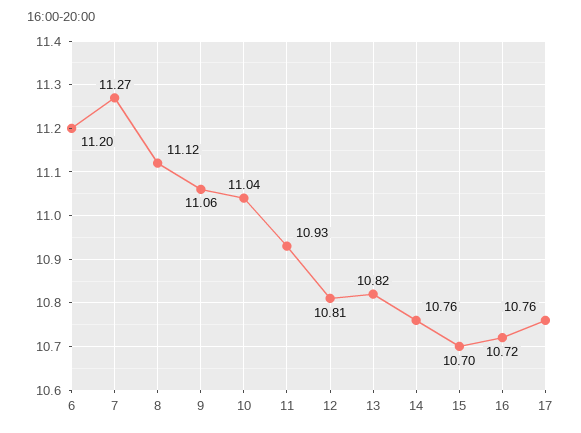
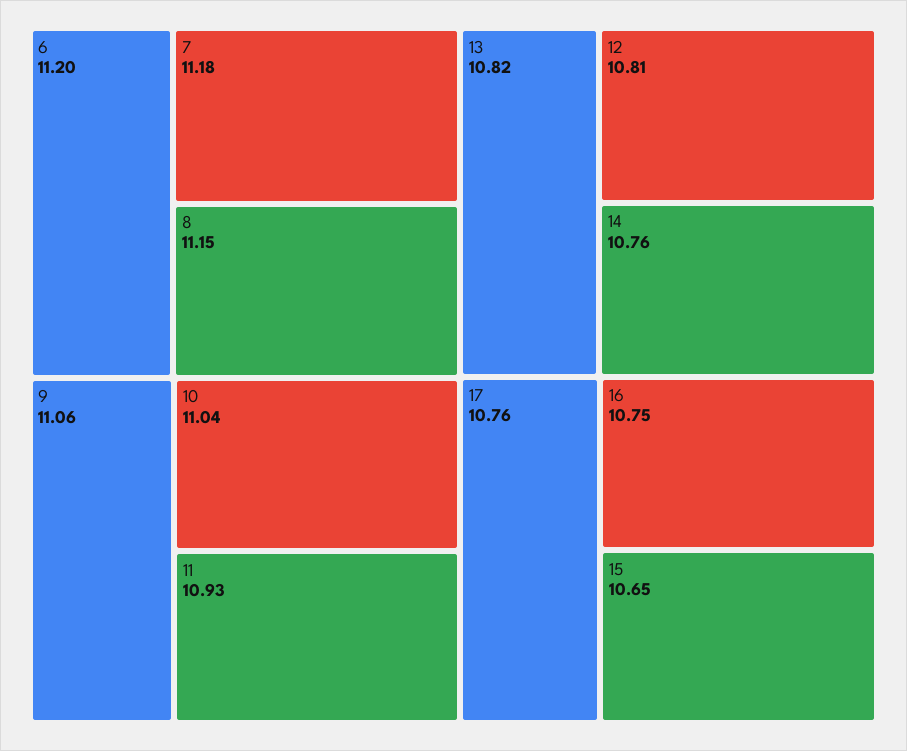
  {
    "6": 11.2,
-   "7": 11.27,
+   "7": 11.18,
-   "8": 11.12,
+   "8": 11.15,
    "9": 11.06,
    "10": 11.04,
    "11": 10.93,
    "12": 10.81,
    "13": 10.82,
    "14": 10.76,
-   "15": 10.7,
+   "15": 10.65,
-   "16": 10.72,
+   "16": 10.75,
    "17": 10.76
  }

